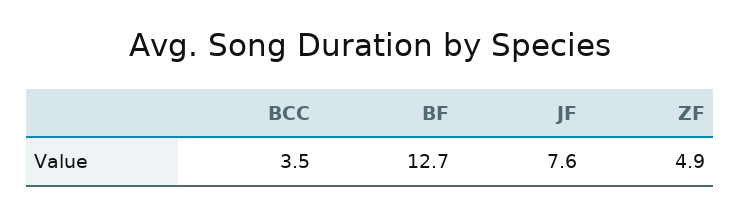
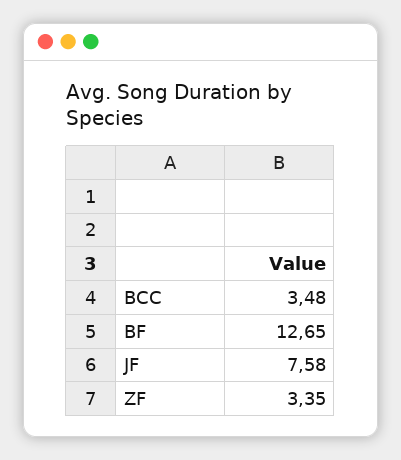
  {
    "BCC": 3.48,
    "BF": 12.65,
    "JF": 7.58,
-   "ZF": 4.9
+   "ZF": 3.35
  }

